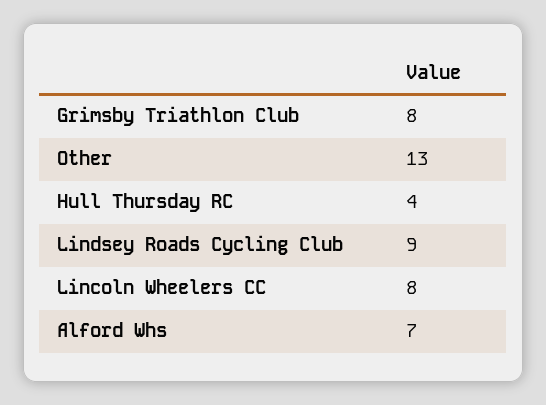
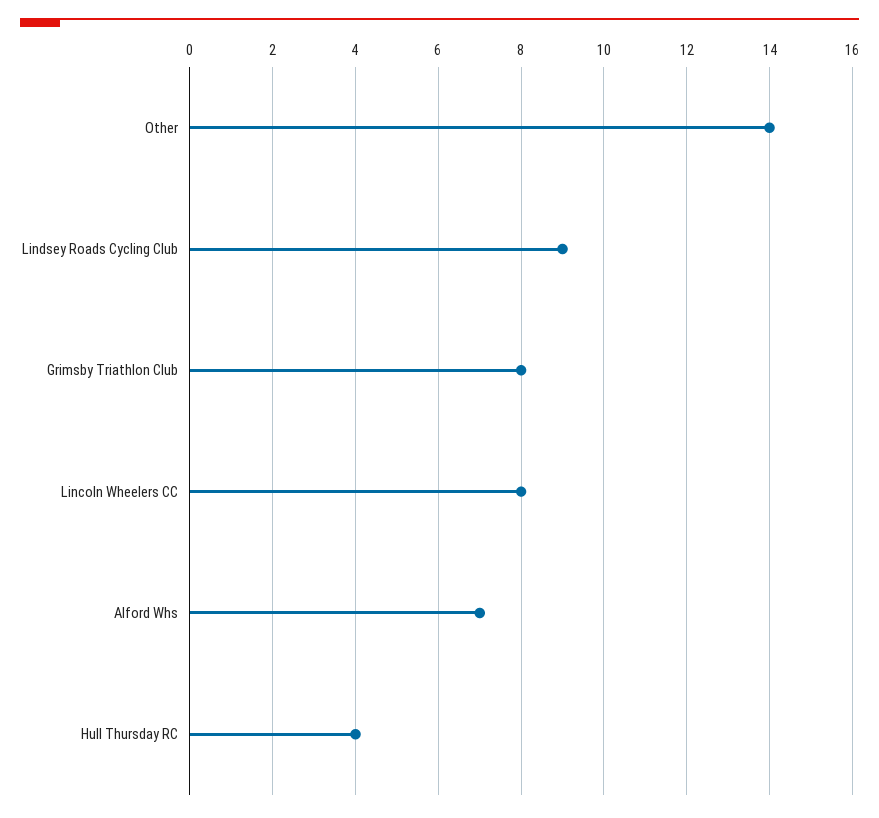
  {
    "Grimsby Triathlon Club": 8,
-   "Other": 13,
+   "Other": 14,
    "Hull Thursday RC": 4,
    "Lindsey Roads Cycling Club": 9,
    "Lincoln Wheelers CC": 8,
    "Alford Whs": 7
  }

